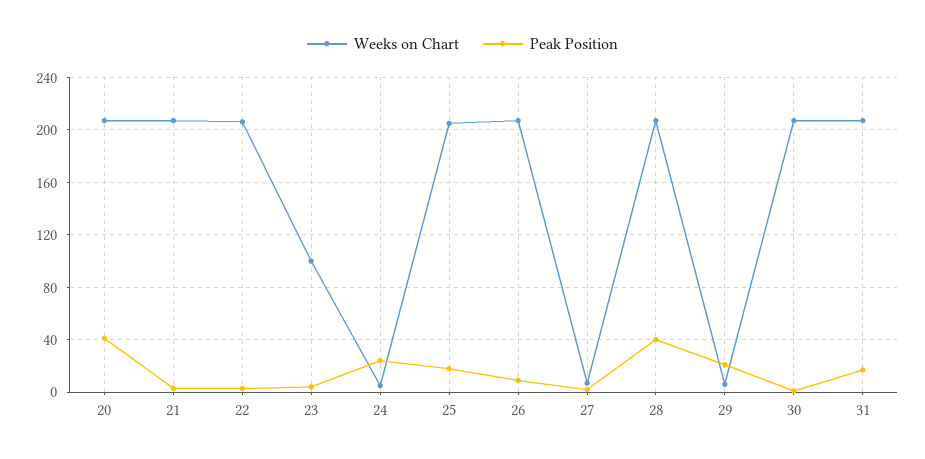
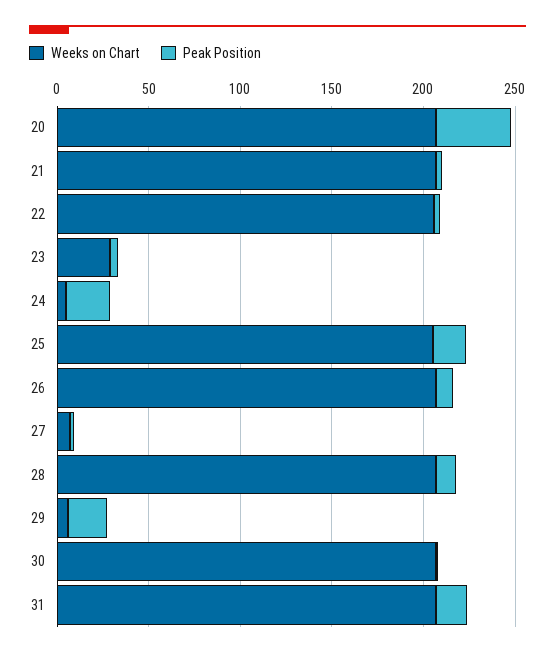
  {
    "Weeks on Chart": {
      "20": 205,
      "21": 205,
      "22": 205,
-     "23": 100,
+     "23": 30,
      "24": 5,
      "25": 205,
      "26": 205,
      "27": 5,
      "28": 205,
      "29": 5,
      "30": 205,
      "31": 205
    },
    "Peak Position": {
      "20": 40,
      "21": 5,
      "22": 5,
      "23": 5,
      "24": 25,
      "25": 20,
      "26": 10,
      "27": 0,
-     "28": 40,
+     "28": 10,
      "29": 20,
      "30": 0,
      "31": 15
    }
  }

